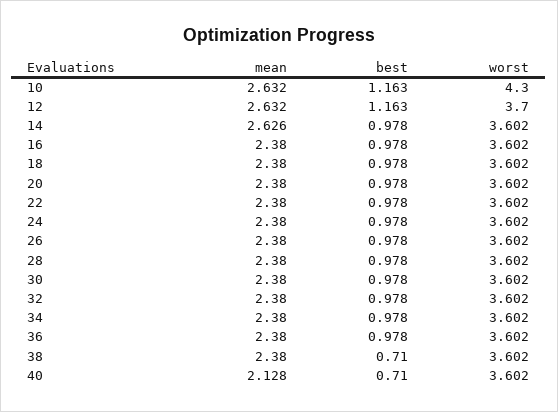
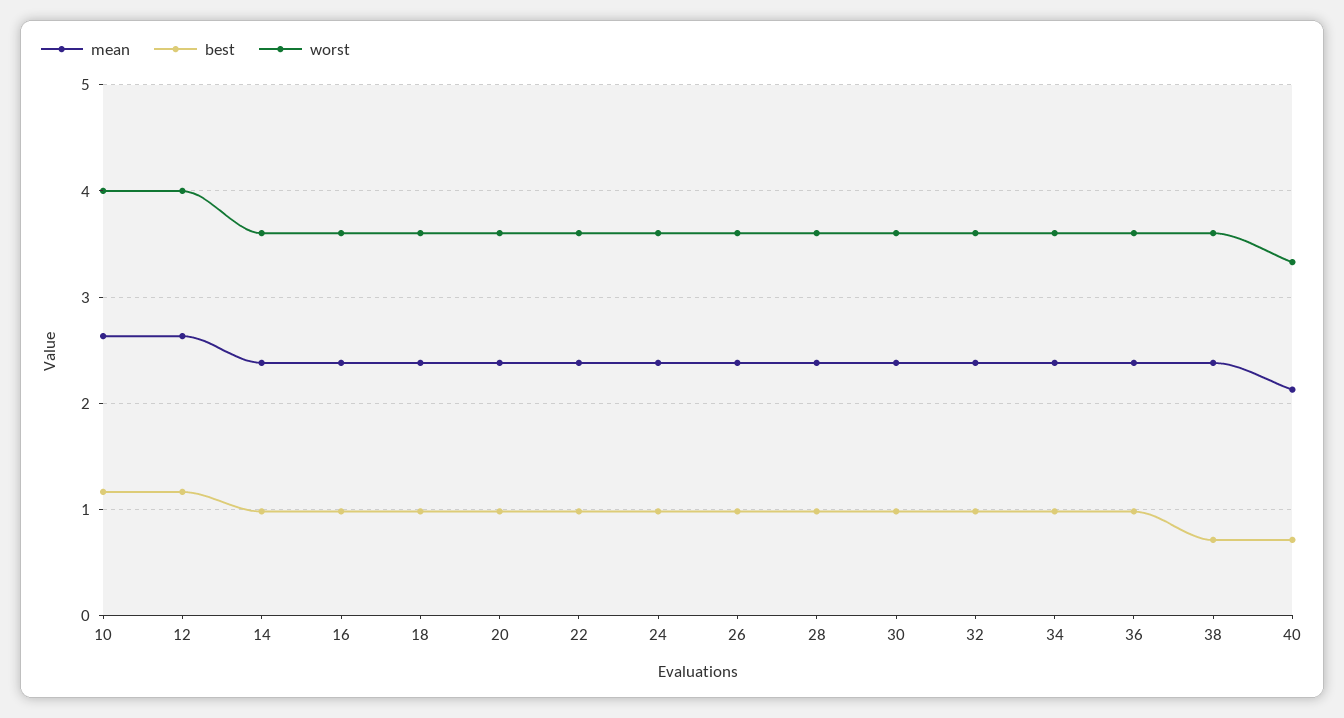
  {
    "mean": {
      "10": 2.632,
      "12": 2.632,
-     "14": 2.626,
+     "14": 2.4,
      "16": 2.38,
      "18": 2.38,
      "20": 2.38,
      "22": 2.38,
      "24": 2.38,
      "26": 2.38,
      "28": 2.38,
      "30": 2.38,
      "32": 2.38,
      "34": 2.38,
      "36": 2.38,
      "38": 2.38,
      "40": 2.128
    },
    "best": {
      "10": 1.163,
      "12": 1.163,
      "14": 0.978,
      "16": 0.978,
      "18": 0.978,
      "20": 0.978,
      "22": 0.978,
      "24": 0.978,
      "26": 0.978,
      "28": 0.978,
      "30": 0.978,
      "32": 0.978,
      "34": 0.978,
      "36": 0.978,
      "38": 0.71,
      "40": 0.71
    },
    "worst": {
-     "10": 4.3,
+     "10": 4,
-     "12": 3.7,
+     "12": 4,
      "14": 3.602,
      "16": 3.602,
      "18": 3.602,
      "20": 3.602,
      "22": 3.602,
      "24": 3.602,
      "26": 3.602,
      "28": 3.602,
      "30": 3.602,
      "32": 3.602,
      "34": 3.602,
      "36": 3.602,
      "38": 3.602,
-     "40": 3.602
+     "40": 3.3
    }
  }

